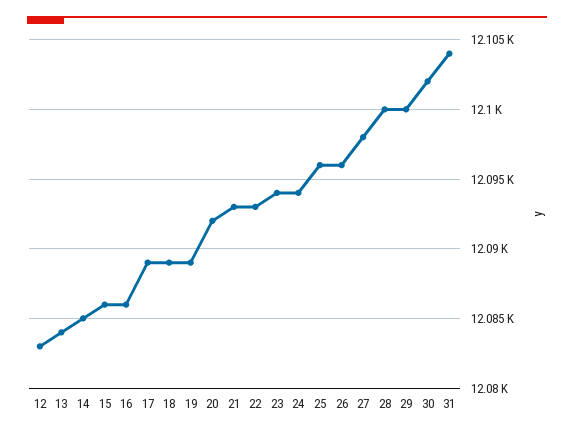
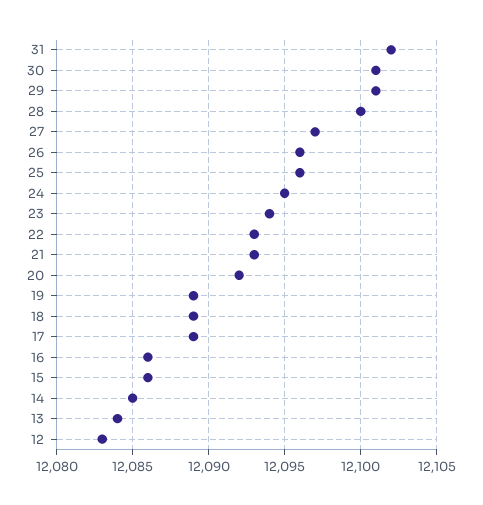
  {
    "12": 12083,
    "13": 12084,
    "14": 12085,
    "15": 12086,
    "16": 12086,
    "17": 12089,
    "18": 12089,
    "19": 12089,
    "20": 12092,
    "21": 12093,
    "22": 12093,
    "23": 12094,
-   "24": 12094,
+   "24": 12095,
    "25": 12096,
    "26": 12096,
-   "27": 12098,
+   "27": 12097,
    "28": 12100,
-   "29": 12100,
+   "29": 12101,
-   "30": 12102,
+   "30": 12101,
-   "31": 12104
+   "31": 12102
  }

